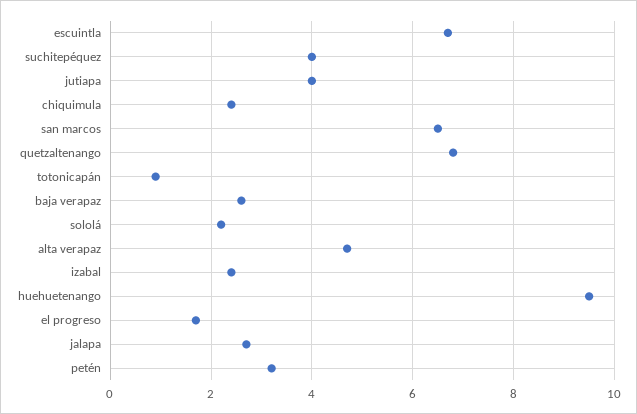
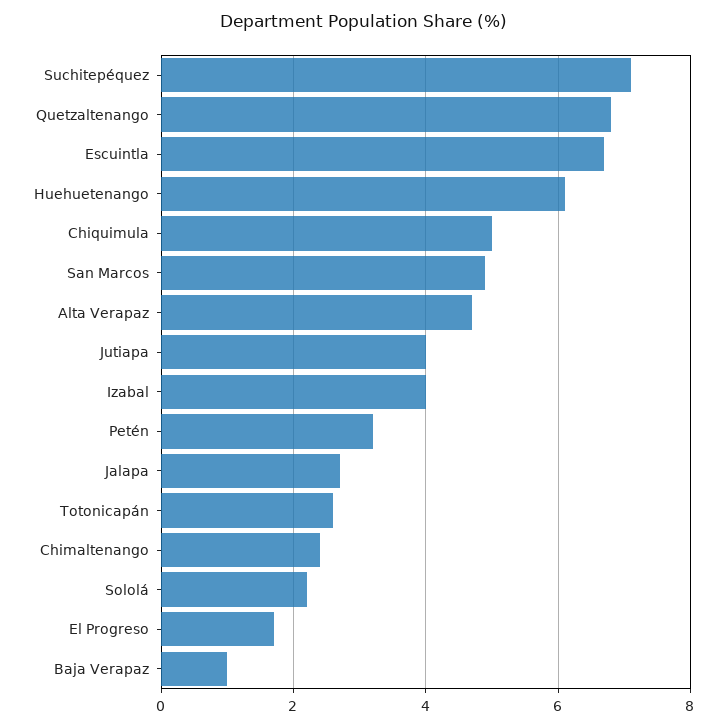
  {
    "escuintla": 6.5,
-   "suchitepéquez": 4,
+   "suchitepéquez": 7,
    "jutiapa": 4,
-   "chiquimula": 2.5,
+   "chiquimula": 5,
-   "san marcos": 6.5,
+   "san marcos": 5,
    "quetzaltenango": 7,
-   "totonicapán": 1,
+   "totonicapán": 2.5,
-   "baja verapaz": 2.5,
+   "baja verapaz": 1,
    "sololá": 2,
    "alta verapaz": 4.5,
-   "izabal": 2.5,
+   "izabal": 4,
-   "huehuetenango": 9.5,
+   "huehuetenango": 6,
    "el progreso": 1.5,
    "jalapa": 2.5,
-   "petén": 3
+   "petén": 3,
+   "Chimaltenango": 2.5
  }

